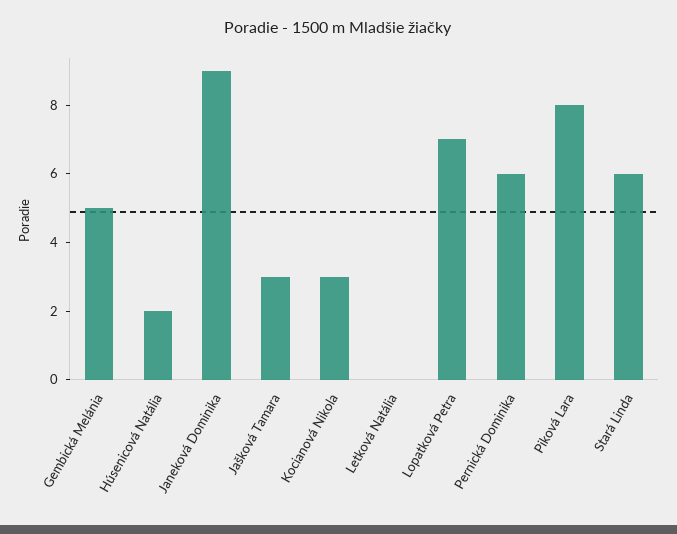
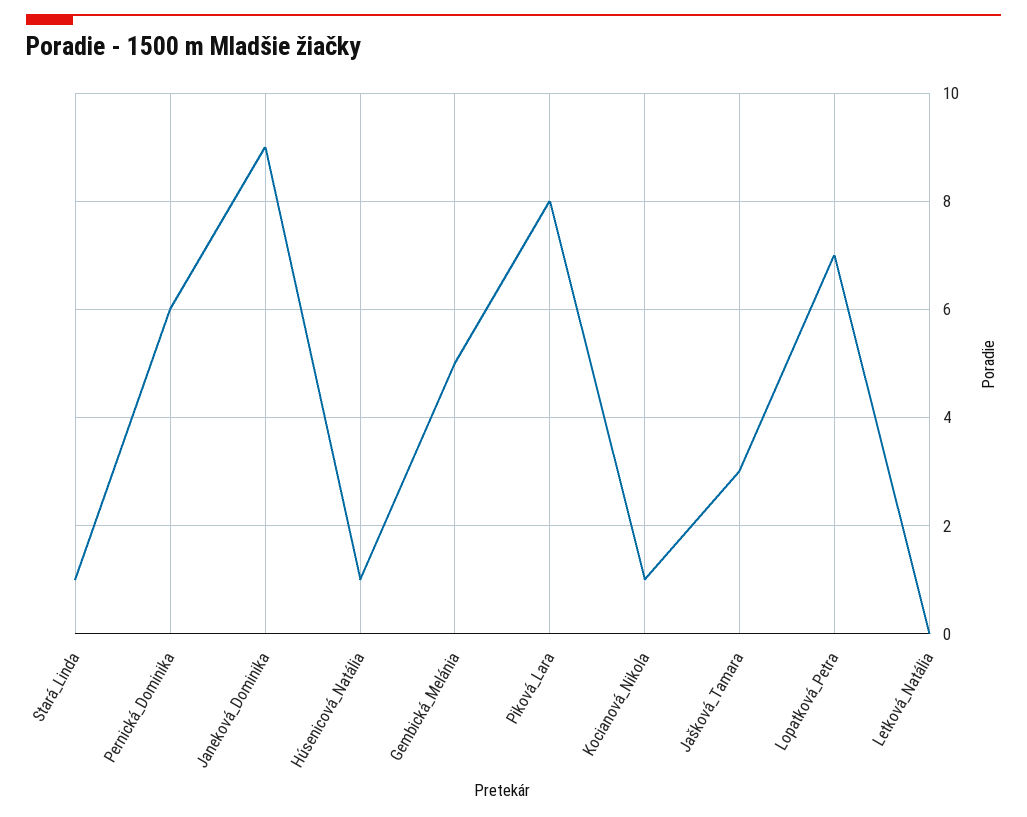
  {
    "Gembická Melánia": 5,
-   "Húsenicová Natália": 2,
+   "Húsenicová Natália": 1,
    "Janeková Dominika": 9,
    "Jašková Tamara": 3,
-   "Kocianová Nikola": 3,
+   "Kocianová Nikola": 1,
    "Letková Natália": 0,
    "Lopatková Petra": 7,
    "Pernická Dominika": 6,
    "Piková Lara": 8,
-   "Stará Linda": 6
+   "Stará Linda": 1
  }

